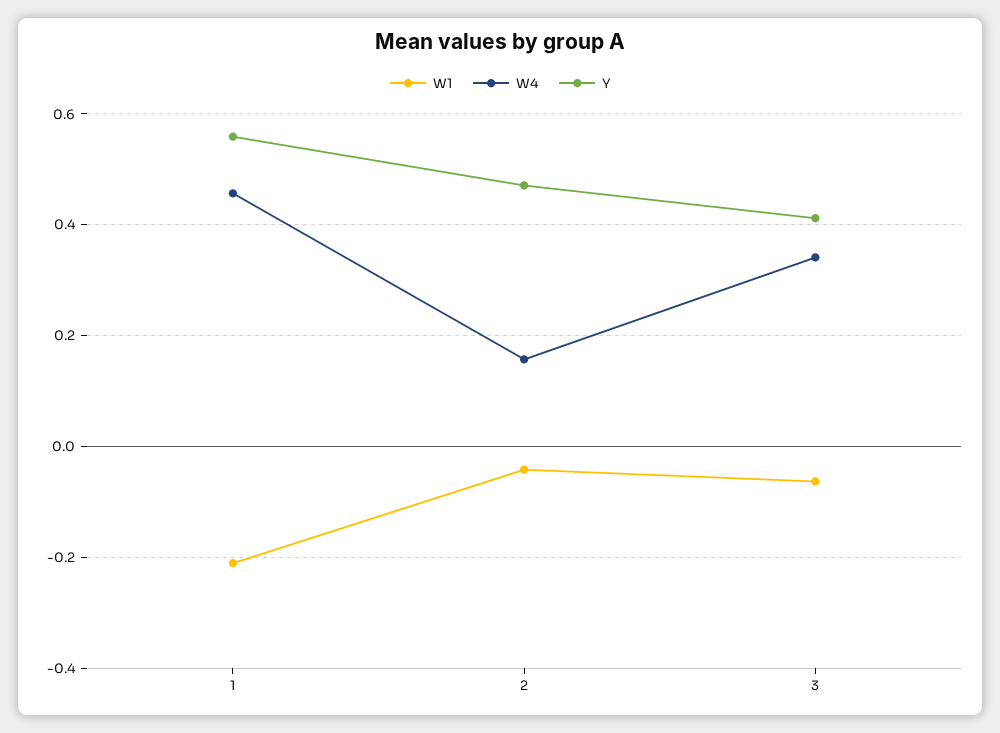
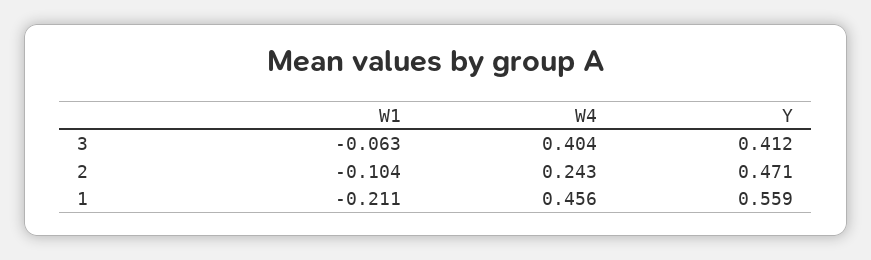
  {
    "W1": {
      "1": -0.211,
-     "2": -0.04,
+     "2": -0.104,
      "3": -0.063
    },
    "W4": {
      "1": 0.456,
-     "2": 0.16,
+     "2": 0.243,
-     "3": 0.34
+     "3": 0.404
    },
    "Y": {
      "1": 0.559,
      "2": 0.471,
      "3": 0.412
    }
  }

